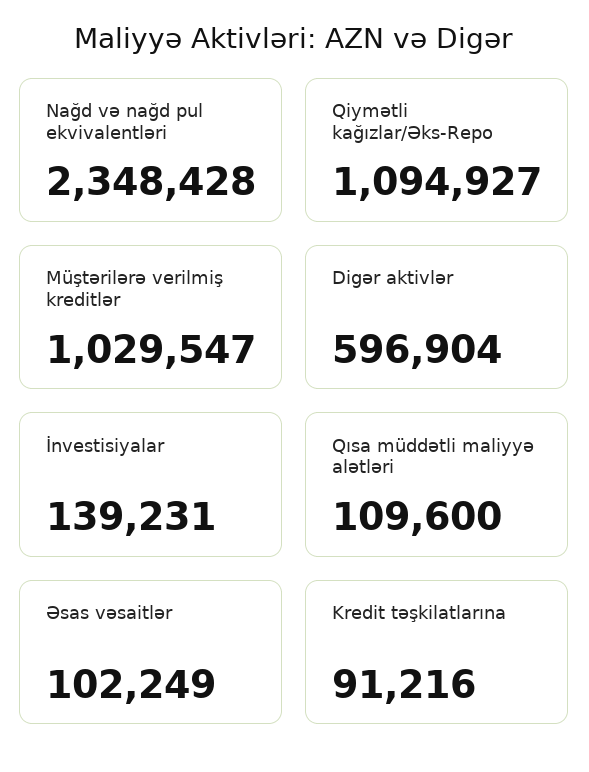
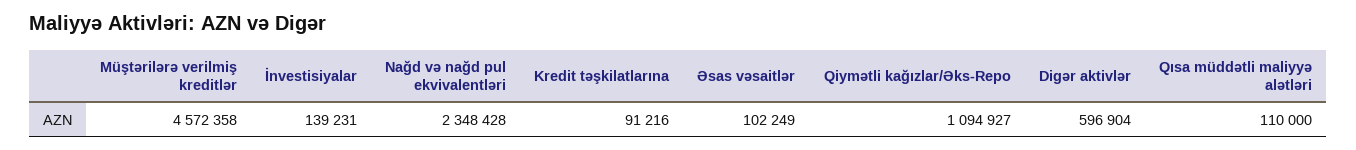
  {
    "Nağd və nağd pul ekvivalentləri": 2348428,
    "Qiymətli kağızlar/Əks-Repo": 1094927,
-   "Müştərilərə verilmiş kreditlər": 1029547,
+   "Müştərilərə verilmiş kreditlər": 4572358,
    "Digər aktivlər": 596904,
    "İnvestisiyalar": 139231,
-   "Qısa müddətli maliyyə alətləri": 109600,
+   "Qısa müddətli maliyyə alətləri": 110000,
    "Əsas vəsaitlər": 102249,
    "Kredit təşkilatlarına": 91216
  }

